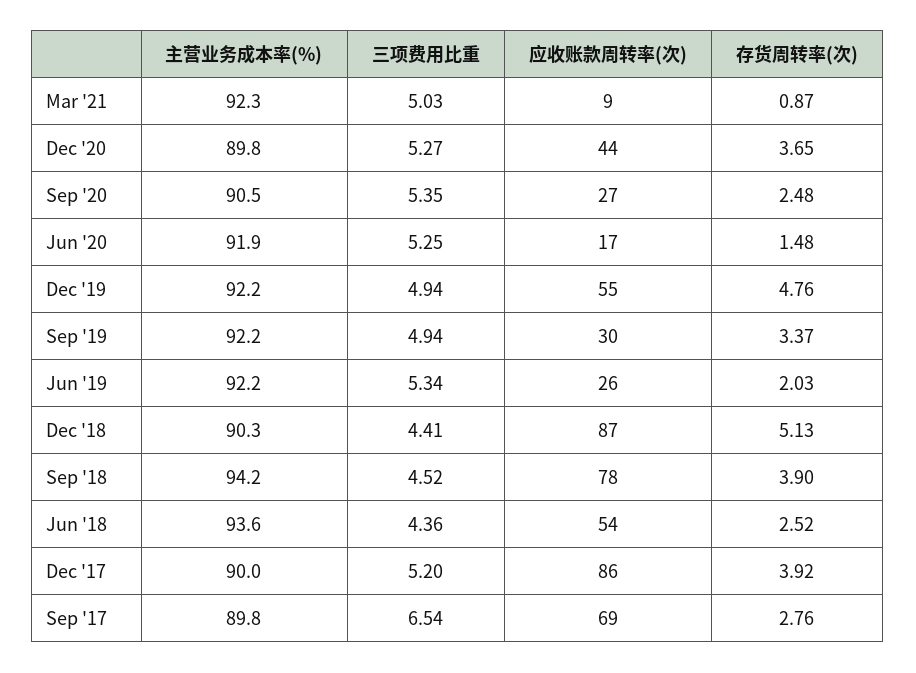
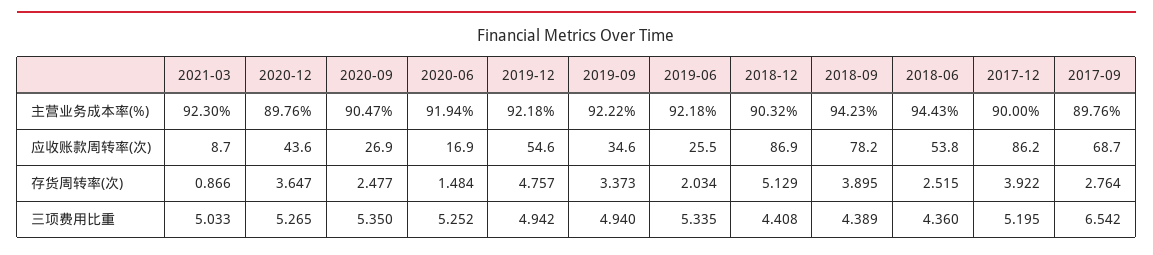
  {
    "主营业务成本率(%)": {
      "Mar '21": 92.3,
      "Dec '20": 89.76,
      "Sep '20": 90.47,
      "Jun '20": 91.94,
      "Dec '19": 92.18,
      "Sep '19": 92.22,
      "Jun '19": 92.18,
      "Dec '18": 90.32,
      "Sep '18": 94.23,
-     "Jun '18": 93.6,
+     "Jun '18": 94.43,
      "Dec '17": 90,
      "Sep '17": 89.76
    },
    "三项费用比重": {
      "Mar '21": 5.033,
      "Dec '20": 5.265,
      "Sep '20": 5.35,
      "Jun '20": 5.252,
      "Dec '19": 4.942,
      "Sep '19": 4.94,
      "Jun '19": 5.335,
      "Dec '18": 4.408,
-     "Sep '18": 4.52,
+     "Sep '18": 4.389,
      "Jun '18": 4.36,
      "Dec '17": 5.195,
      "Sep '17": 6.542
    },
    "应收账款周转率(次)": {
      "Mar '21": 8.7,
      "Dec '20": 43.6,
      "Sep '20": 26.9,
      "Jun '20": 16.9,
      "Dec '19": 54.6,
-     "Sep '19": 30,
+     "Sep '19": 34.6,
      "Jun '19": 25.5,
      "Dec '18": 86.9,
      "Sep '18": 78.2,
      "Jun '18": 53.8,
      "Dec '17": 86.2,
      "Sep '17": 68.7
    },
    "存货周转率(次)": {
      "Mar '21": 0.866,
      "Dec '20": 3.647,
      "Sep '20": 2.477,
      "Jun '20": 1.484,
      "Dec '19": 4.757,
      "Sep '19": 3.373,
      "Jun '19": 2.034,
      "Dec '18": 5.129,
      "Sep '18": 3.895,
      "Jun '18": 2.515,
      "Dec '17": 3.922,
      "Sep '17": 2.764
    }
  }

